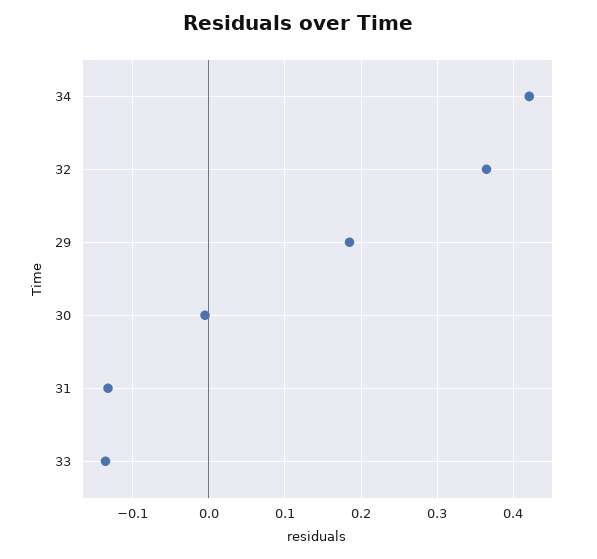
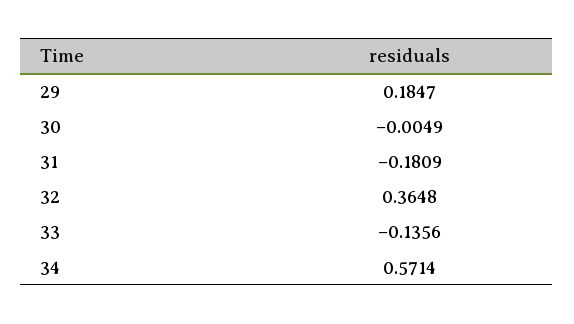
  {
-   "34": 0.42,
+   "34": 0.5714,
    "32": 0.3648,
    "29": 0.1847,
    "30": -0.0049,
-   "31": -0.13,
+   "31": -0.1809,
    "33": -0.1356
  }

